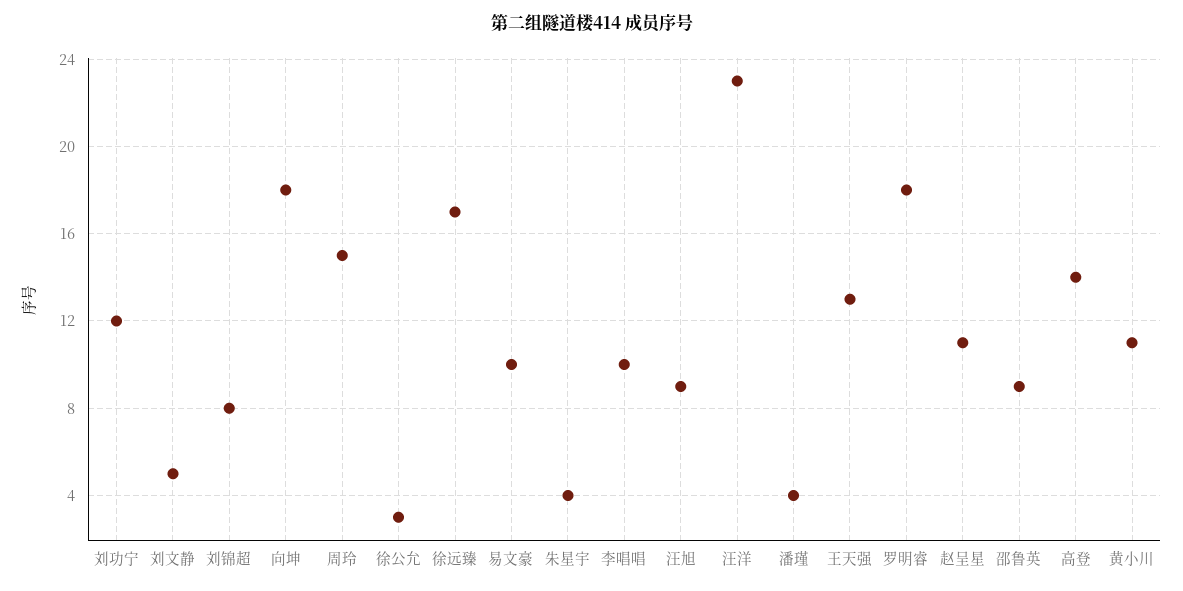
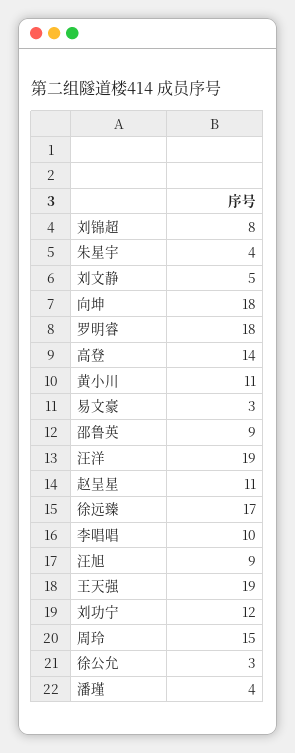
  {
    "刘功宁": 12,
    "刘文静": 5,
    "刘锦超": 8,
    "向坤": 18,
    "周玲": 15,
    "徐公允": 3,
    "徐远臻": 17,
-   "易文豪": 10,
+   "易文豪": 3,
    "朱星宇": 4,
    "李唱唱": 10,
    "汪旭": 9,
-   "汪洋": 23,
+   "汪洋": 19,
    "潘瑾": 4,
-   "王天强": 13,
+   "王天强": 19,
    "罗明睿": 18,
    "赵呈星": 11,
    "邵鲁英": 9,
    "高登": 14,
    "黄小川": 11
  }

